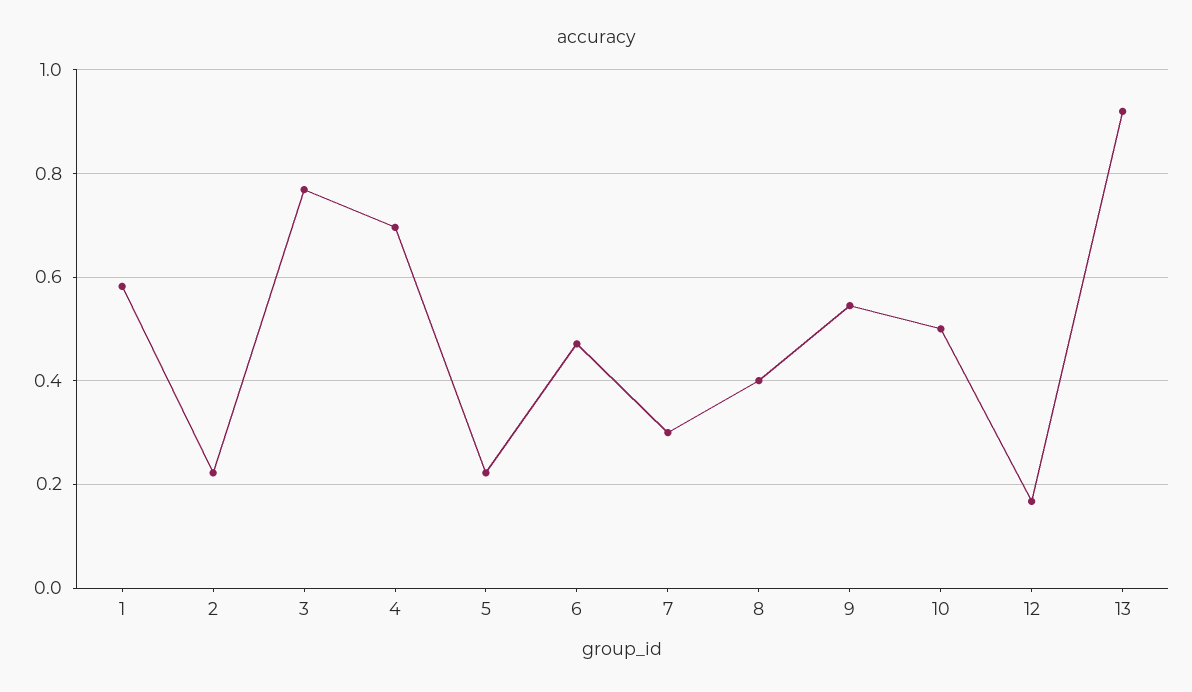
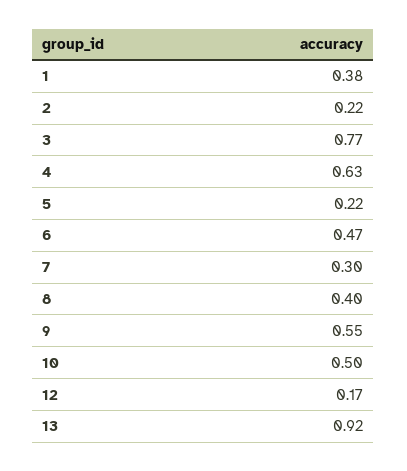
  {
-   "1": 0.58,
+   "1": 0.38,
    "2": 0.22,
    "3": 0.77,
-   "4": 0.7,
+   "4": 0.63,
    "5": 0.22,
    "6": 0.47,
    "7": 0.3,
    "8": 0.4,
    "9": 0.55,
    "10": 0.5,
    "12": 0.17,
    "13": 0.92
  }

